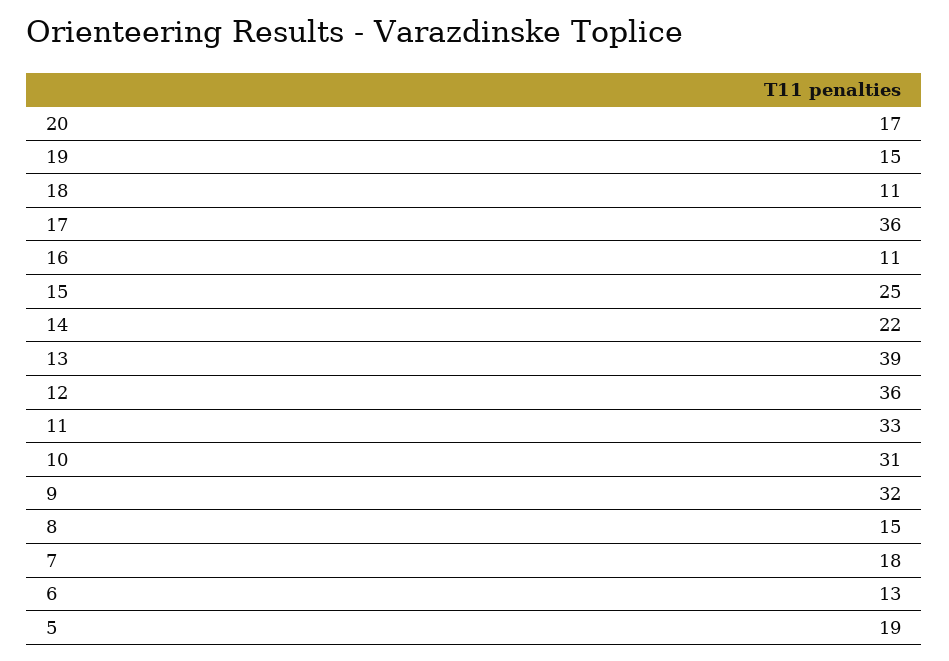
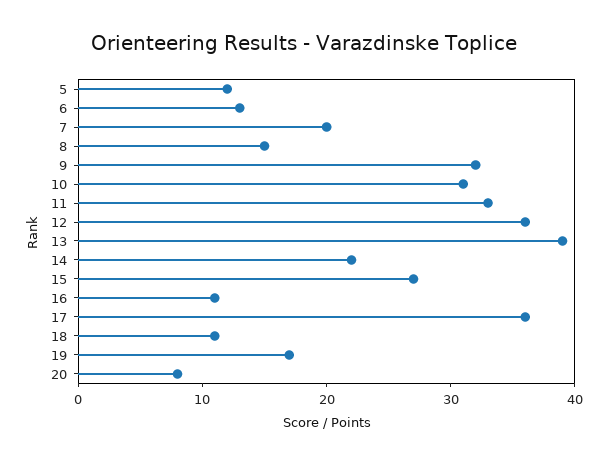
  {
-   "20": 17,
+   "20": 8,
-   "19": 15,
+   "19": 17,
    "18": 11,
    "17": 36,
    "16": 11,
-   "15": 25,
+   "15": 27,
    "14": 22,
    "13": 39,
    "12": 36,
    "11": 33,
    "10": 31,
    "9": 32,
    "8": 15,
-   "7": 18,
+   "7": 20,
    "6": 13,
-   "5": 19
+   "5": 12
  }

